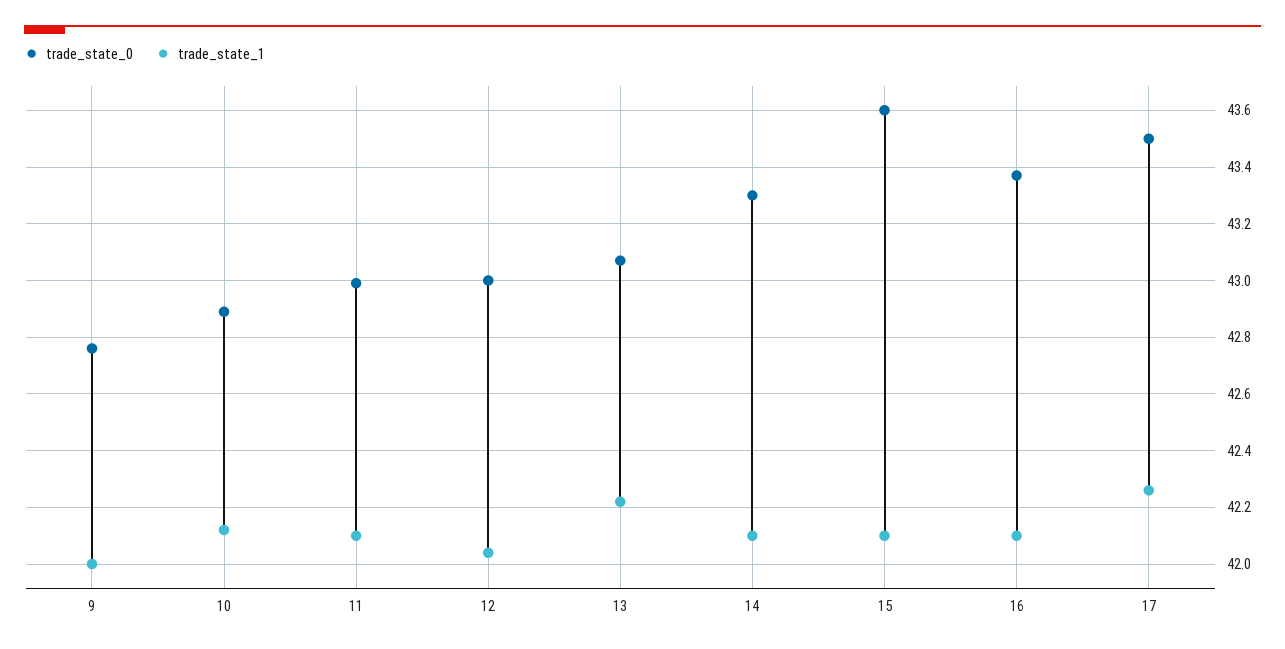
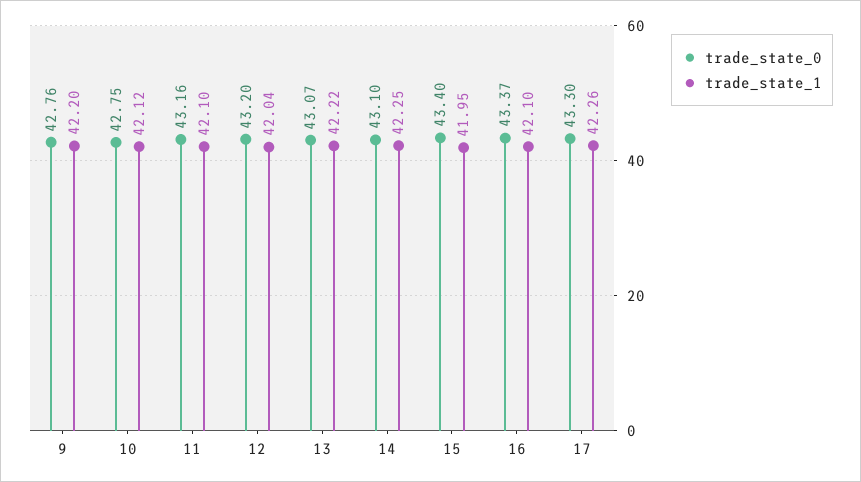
  {
    "trade_state_0": {
      "9": 42.76,
-     "10": 42.9,
+     "10": 42.75,
-     "11": 43,
+     "11": 43.16,
-     "12": 43,
+     "12": 43.2,
      "13": 43.07,
-     "14": 43.3,
+     "14": 43.1,
-     "15": 43.6,
+     "15": 43.4,
      "16": 43.37,
-     "17": 43.5
+     "17": 43.3
    },
    "trade_state_1": {
-     "9": 42,
+     "9": 42.2,
      "10": 42.12,
      "11": 42.1,
      "12": 42.04,
      "13": 42.22,
-     "14": 42.1,
+     "14": 42.25,
-     "15": 42.1,
+     "15": 41.95,
      "16": 42.1,
      "17": 42.26
    }
  }

